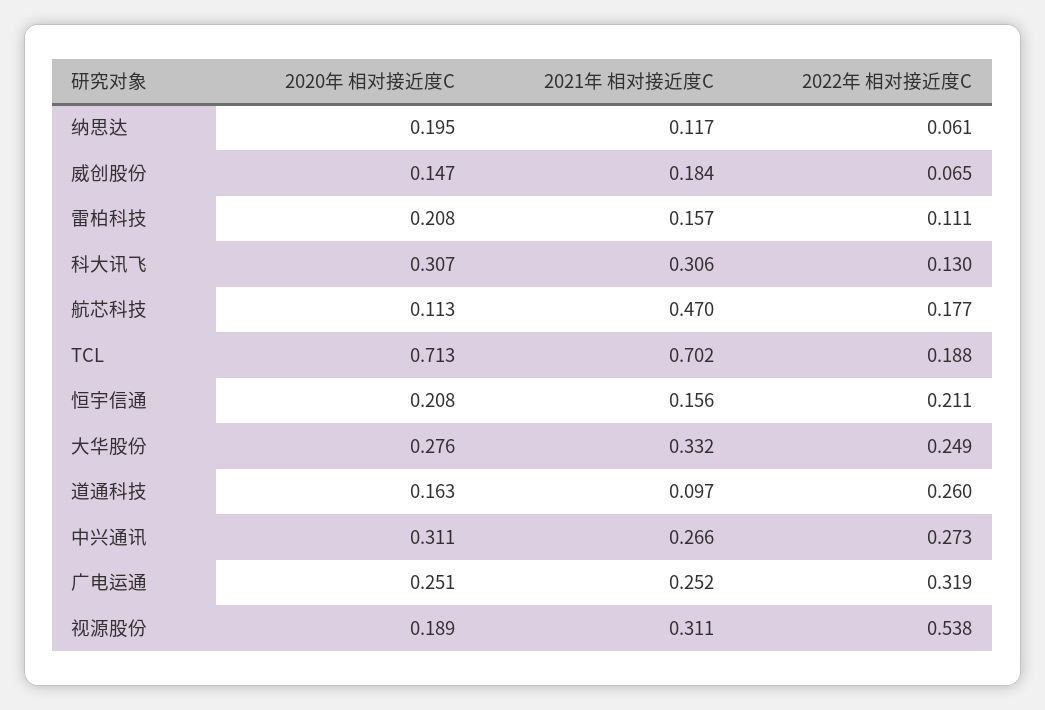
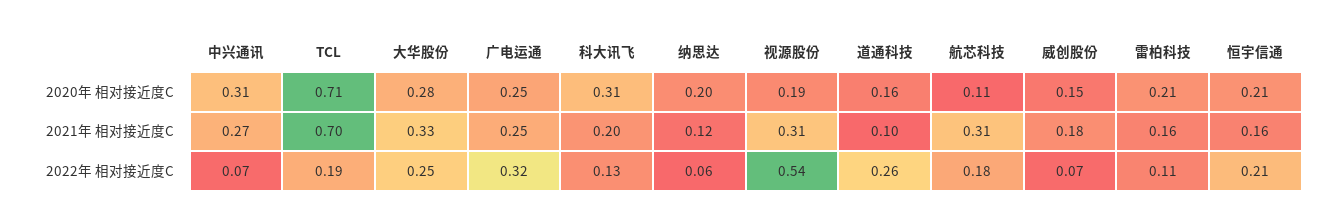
  {
    "2020年 相对接近度C": {
      "纳思达": 0.195,
      "威创股份": 0.147,
      "雷柏科技": 0.208,
      "科大讯飞": 0.307,
      "航芯科技": 0.113,
      "TCL": 0.713,
      "恒宇信通": 0.208,
      "大华股份": 0.276,
      "道通科技": 0.163,
      "中兴通讯": 0.311,
      "广电运通": 0.251,
      "视源股份": 0.189
    },
    "2021年 相对接近度C": {
      "纳思达": 0.117,
      "威创股份": 0.184,
      "雷柏科技": 0.157,
-     "科大讯飞": 0.306,
+     "科大讯飞": 0.2,
-     "航芯科技": 0.47,
+     "航芯科技": 0.31,
      "TCL": 0.702,
      "恒宇信通": 0.156,
      "大华股份": 0.332,
      "道通科技": 0.097,
      "中兴通讯": 0.266,
      "广电运通": 0.252,
      "视源股份": 0.311
    },
    "2022年 相对接近度C": {
      "纳思达": 0.061,
      "威创股份": 0.065,
      "雷柏科技": 0.111,
      "科大讯飞": 0.13,
      "航芯科技": 0.177,
      "TCL": 0.188,
      "恒宇信通": 0.211,
      "大华股份": 0.249,
      "道通科技": 0.26,
-     "中兴通讯": 0.273,
+     "中兴通讯": 0.07,
      "广电运通": 0.319,
      "视源股份": 0.538
    }
  }

